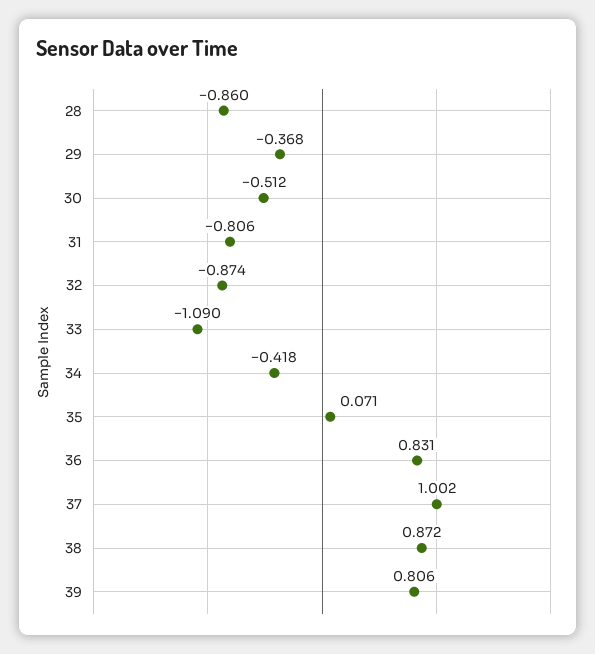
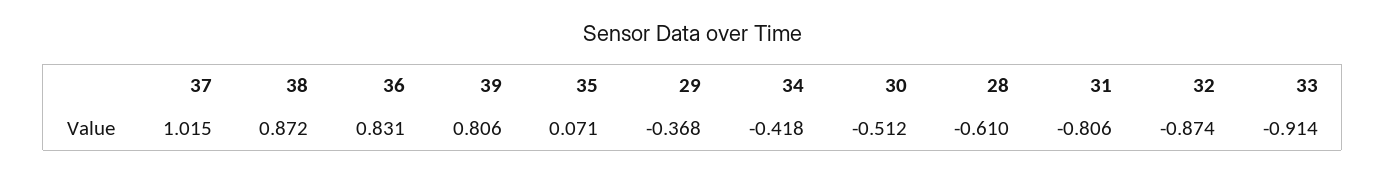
  {
-   "28": -0.86,
+   "28": -0.61,
    "29": -0.368,
    "30": -0.512,
    "31": -0.806,
    "32": -0.874,
-   "33": -1.09,
+   "33": -0.914,
    "34": -0.418,
    "35": 0.071,
    "36": 0.831,
-   "37": 1.002,
+   "37": 1.015,
    "38": 0.872,
    "39": 0.806
  }

